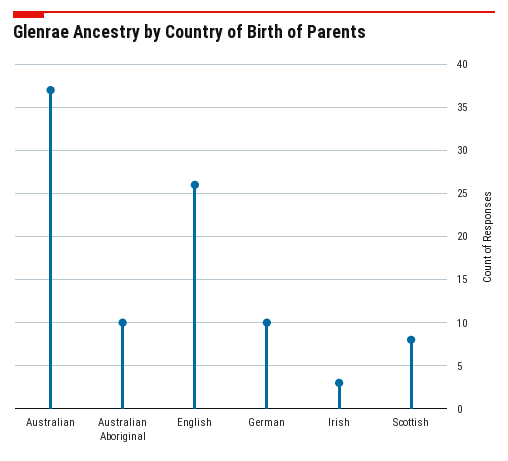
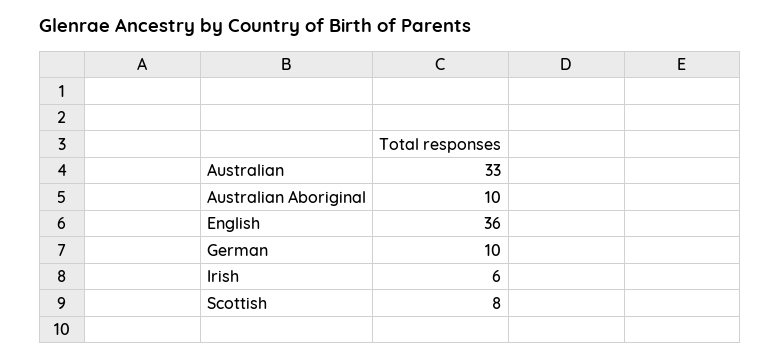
  {
-   "Australian": 37,
+   "Australian": 33,
    "Australian Aboriginal": 10,
-   "English": 26,
+   "English": 36,
    "German": 10,
-   "Irish": 3,
+   "Irish": 6,
    "Scottish": 8
  }

